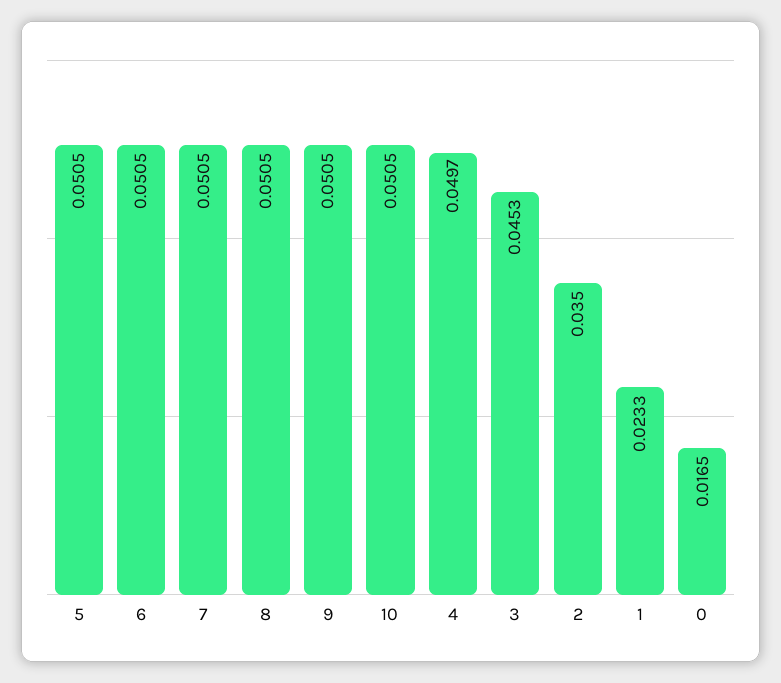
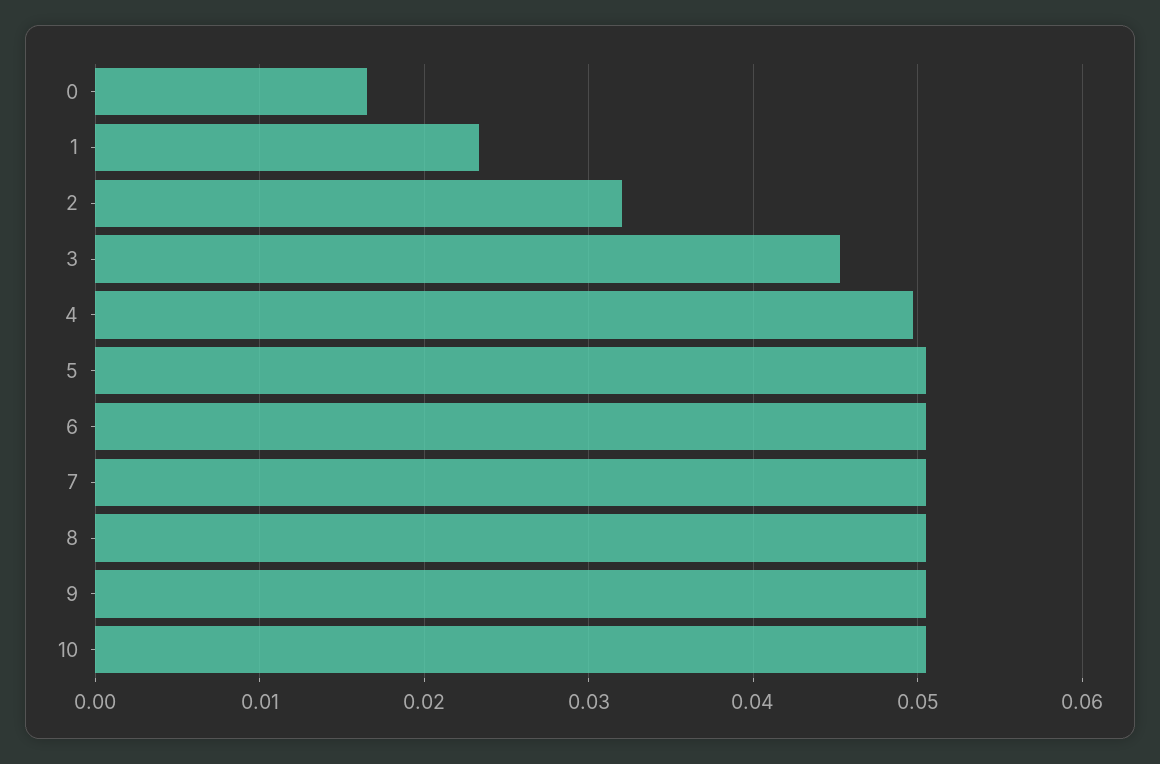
  {
    "5": 0.0505,
    "6": 0.0505,
    "7": 0.0505,
    "8": 0.0505,
    "9": 0.0505,
    "10": 0.0505,
    "4": 0.0497,
    "3": 0.0453,
-   "2": 0.035,
+   "2": 0.032,
    "1": 0.0233,
    "0": 0.0165
  }

